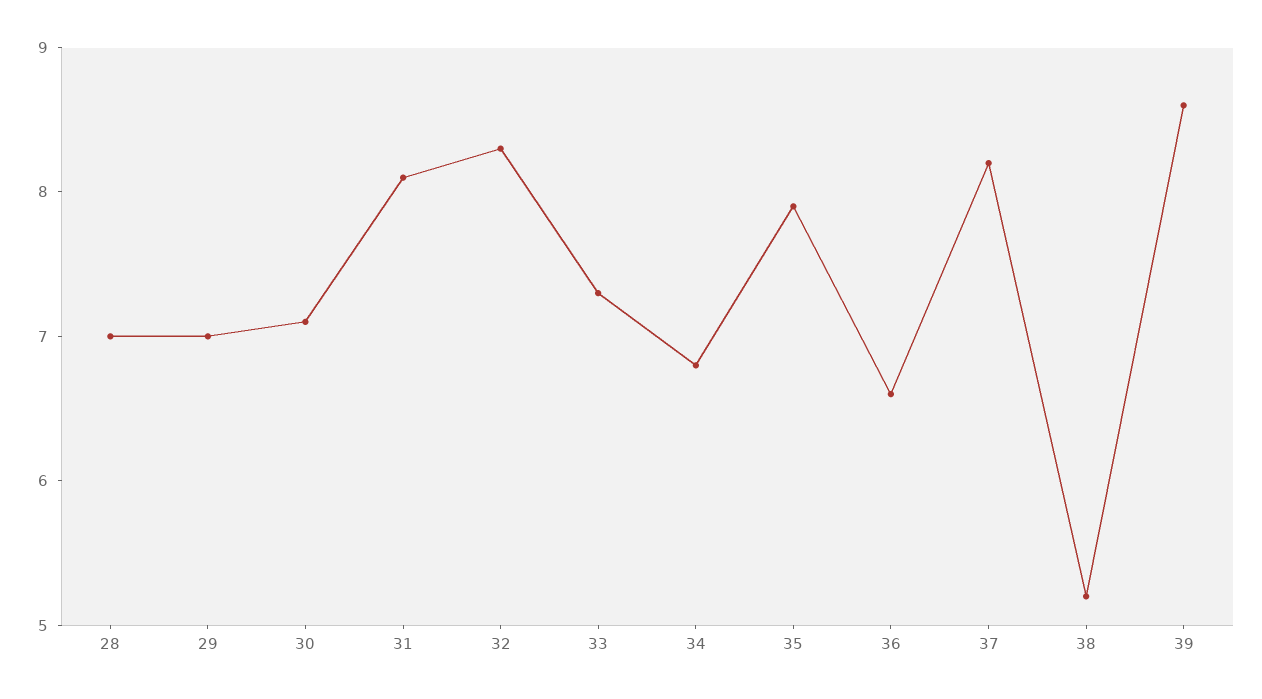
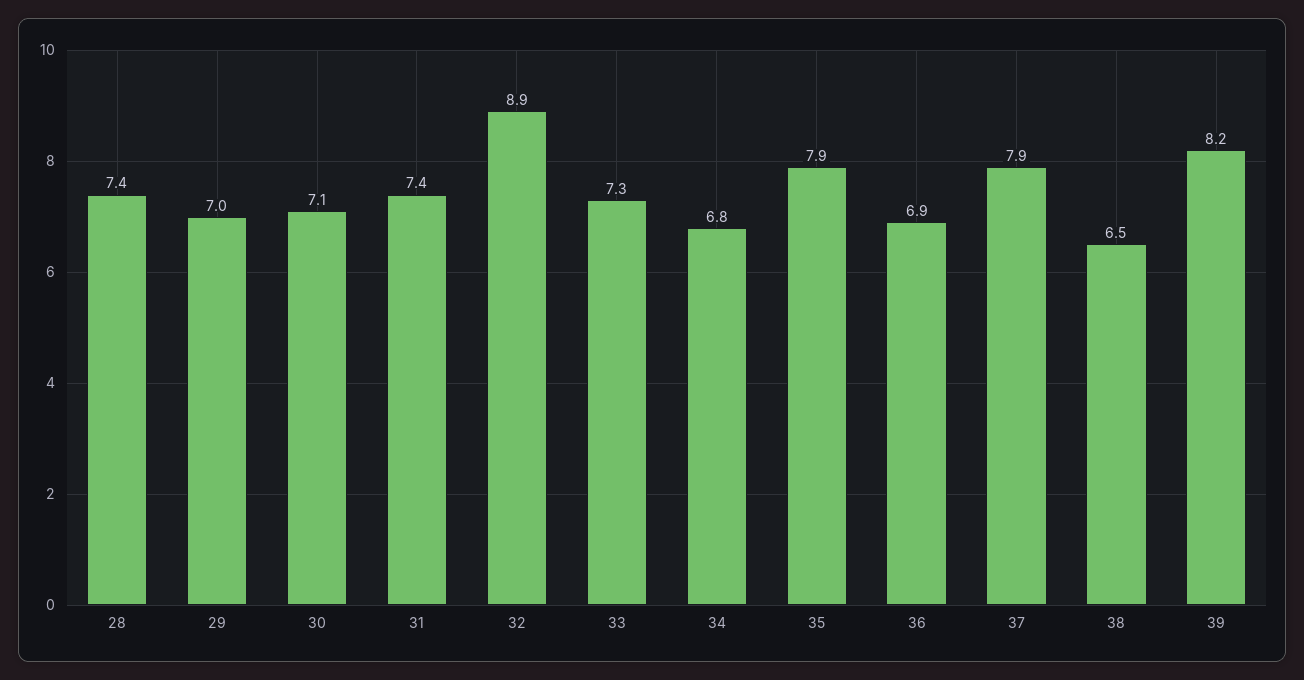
  {
-   "28": 7,
+   "28": 7.4,
    "29": 7,
    "30": 7.1,
-   "31": 8.1,
+   "31": 7.4,
-   "32": 8.3,
+   "32": 8.9,
    "33": 7.3,
    "34": 6.8,
    "35": 7.9,
-   "36": 6.6,
+   "36": 6.9,
-   "37": 8.2,
+   "37": 7.9,
-   "38": 5.2,
+   "38": 6.5,
-   "39": 8.6
+   "39": 8.2
  }

